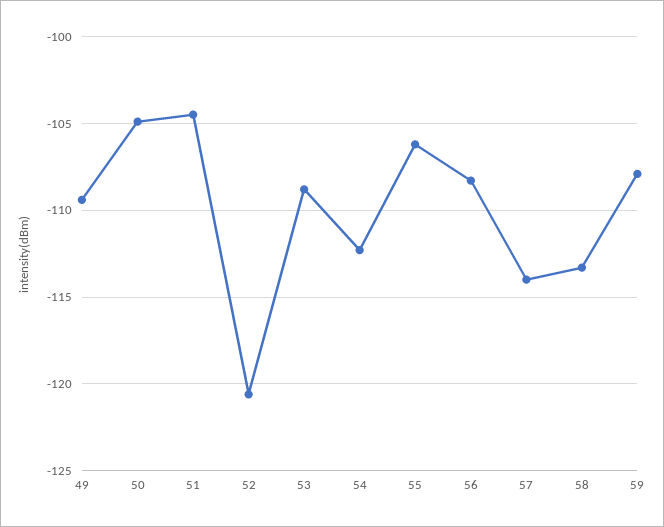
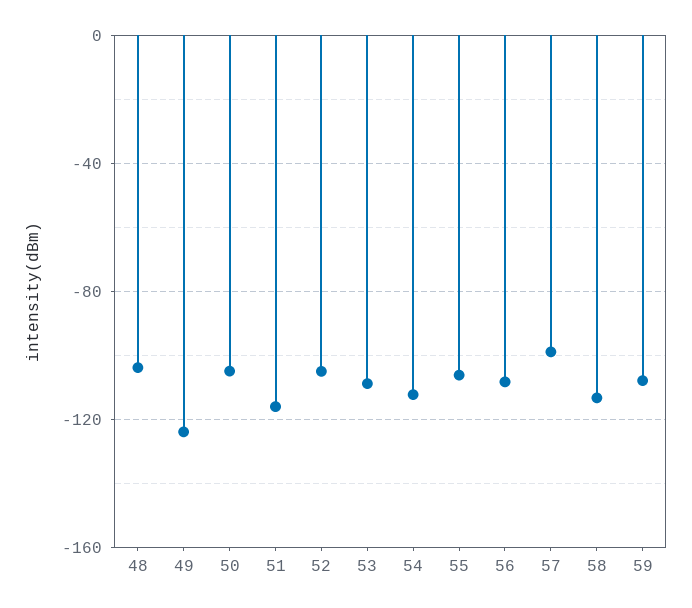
  {
-   "49": -109.5,
+   "49": -125,
    "50": -105,
-   "51": -104.5,
+   "51": -115,
-   "52": -120.5,
+   "52": -105,
    "53": -109,
    "54": -112.5,
    "55": -106,
    "56": -108.5,
-   "57": -114,
+   "57": -100,
    "58": -113.5,
-   "59": -108
+   "59": -108,
+   "48": -105
  }

